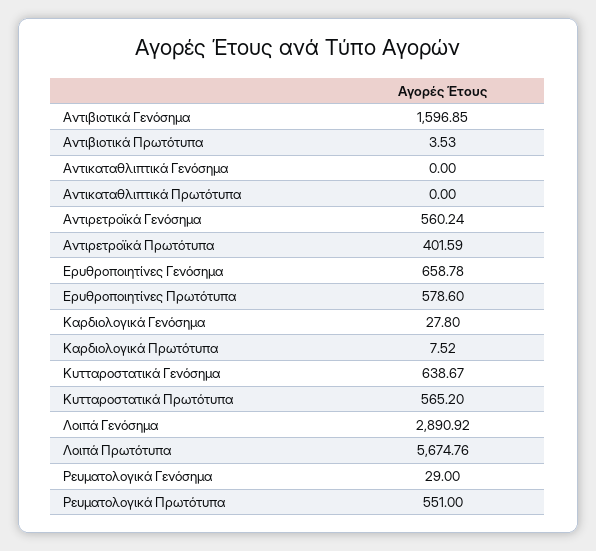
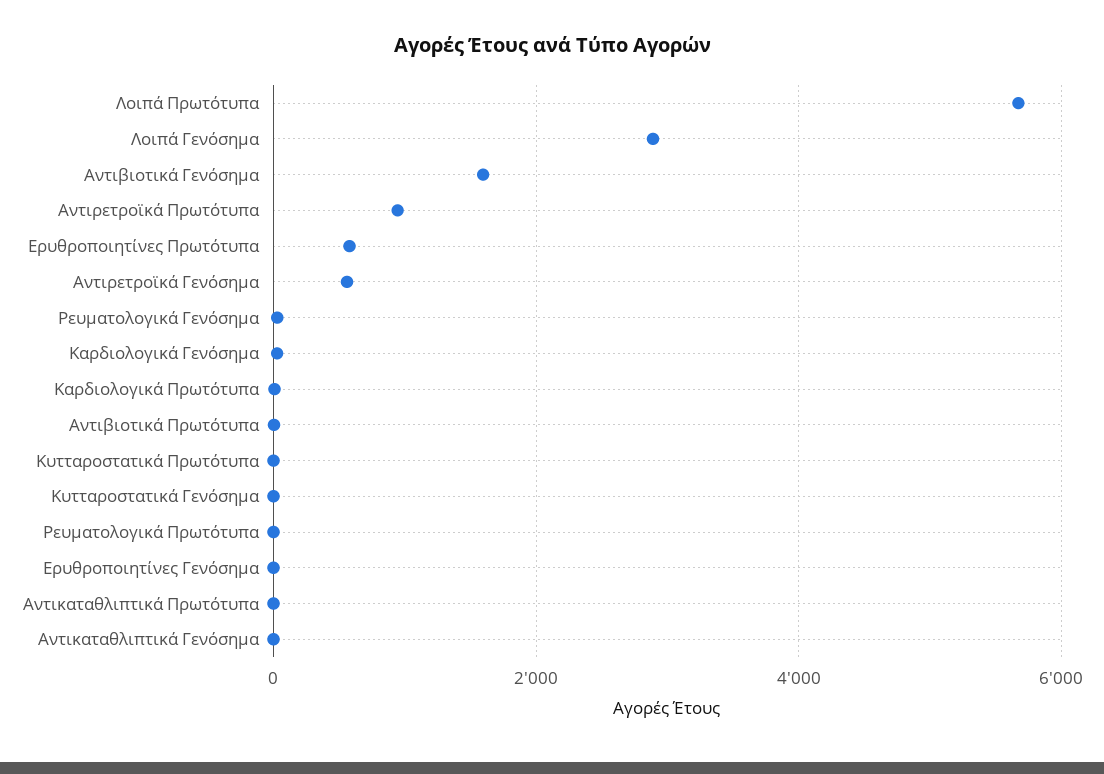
  {
    "Αντιβιοτικά Γενόσημα": 1596.85,
    "Αντιβιοτικά Πρωτότυπα": 3.53,
    "Αντικαταθλιπτικά Γενόσημα": 0,
    "Αντικαταθλιπτικά Πρωτότυπα": 0,
    "Αντιρετροϊκά Γενόσημα": 560.24,
-   "Αντιρετροϊκά Πρωτότυπα": 401.59,
+   "Αντιρετροϊκά Πρωτότυπα": 1000,
-   "Ερυθροποιητίνες Γενόσημα": 658.78,
+   "Ερυθροποιητίνες Γενόσημα": 0,
    "Ερυθροποιητίνες Πρωτότυπα": 578.6,
    "Καρδιολογικά Γενόσημα": 27.8,
    "Καρδιολογικά Πρωτότυπα": 7.52,
-   "Κυτταροστατικά Γενόσημα": 638.67,
+   "Κυτταροστατικά Γενόσημα": 0,
-   "Κυτταροστατικά Πρωτότυπα": 565.2,
+   "Κυτταροστατικά Πρωτότυπα": 0,
    "Λοιπά Γενόσημα": 2890.92,
    "Λοιπά Πρωτότυπα": 5674.76,
    "Ρευματολογικά Γενόσημα": 29,
-   "Ρευματολογικά Πρωτότυπα": 551
+   "Ρευματολογικά Πρωτότυπα": 0
  }

